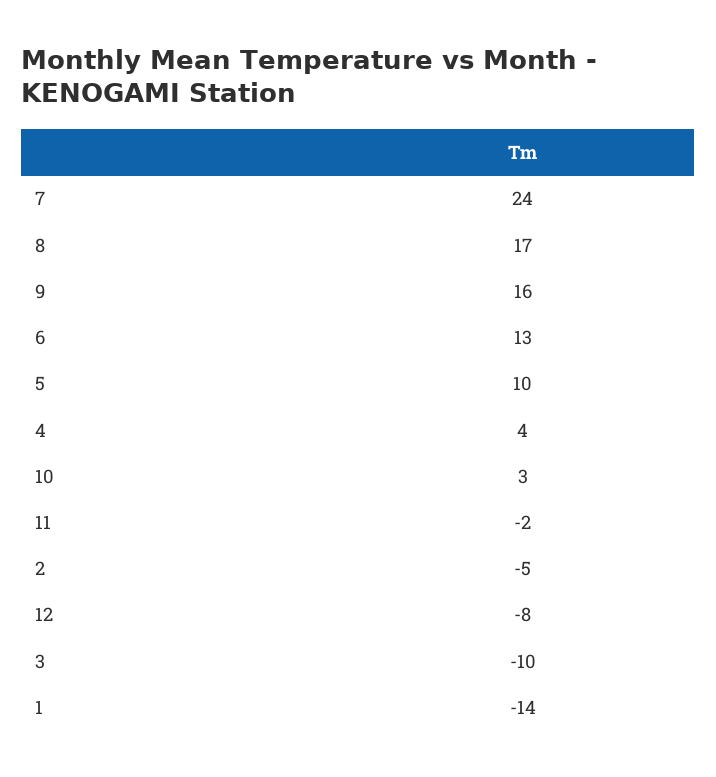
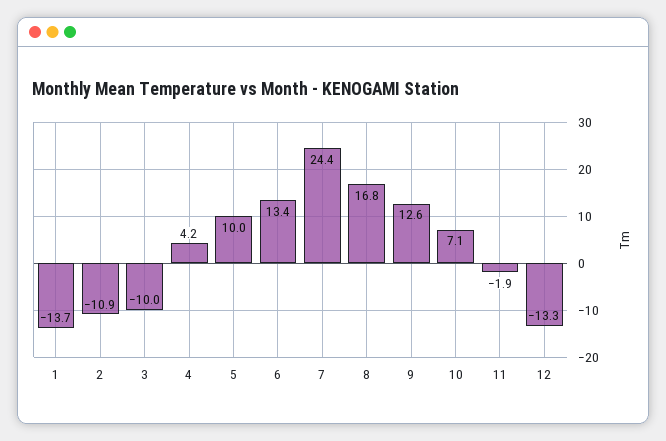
  {
    "7": 24.4,
    "8": 16.8,
-   "9": 16,
+   "9": 12.6,
    "6": 13.4,
    "5": 10,
    "4": 4.2,
-   "10": 3,
+   "10": 7.1,
    "11": -1.9,
-   "2": -5,
+   "2": -10.9,
-   "12": -8,
+   "12": -13.3,
    "3": -10,
    "1": -13.7
  }

